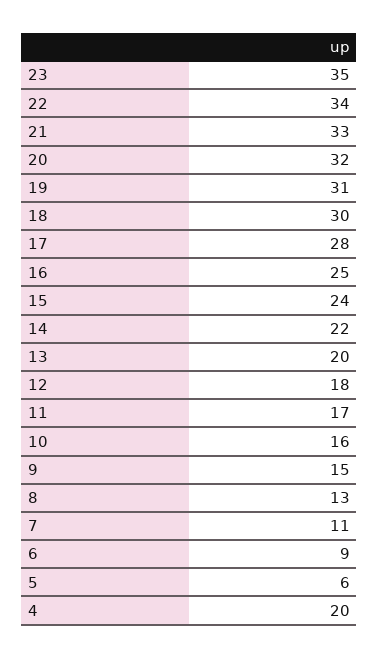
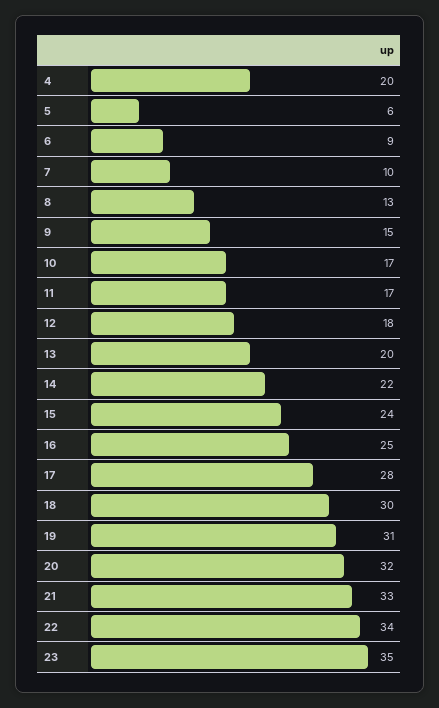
  {
    "23": 35,
    "22": 34,
    "21": 33,
    "20": 32,
    "19": 31,
    "18": 30,
    "17": 28,
    "16": 25,
    "15": 24,
    "14": 22,
    "13": 20,
    "12": 18,
    "11": 17,
-   "10": 16,
+   "10": 17,
    "9": 15,
    "8": 13,
-   "7": 11,
+   "7": 10,
    "6": 9,
    "5": 6,
    "4": 20
  }

